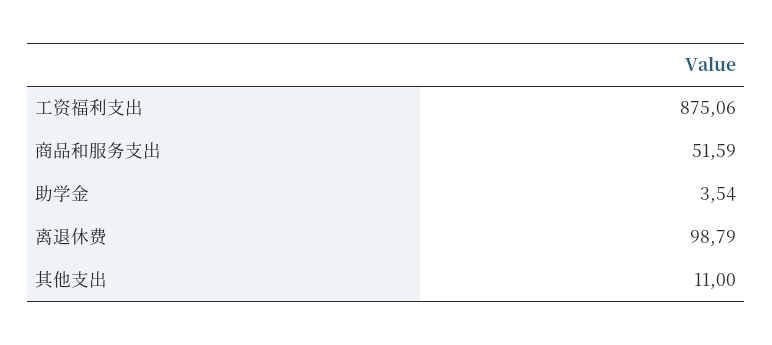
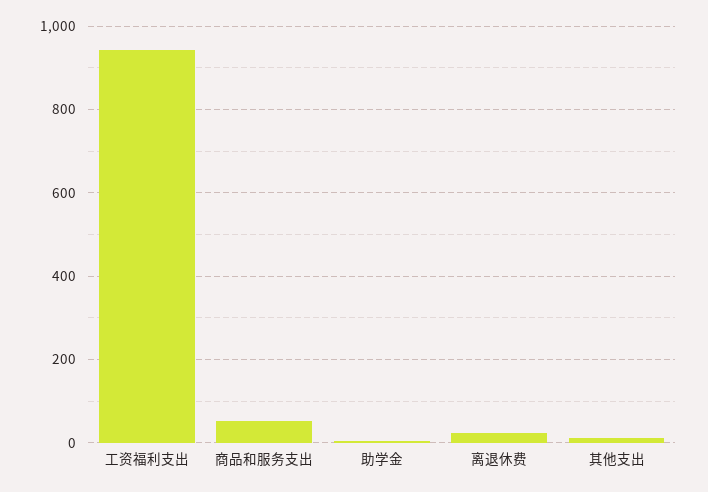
  {
-   "工资福利支出": 875.06,
+   "工资福利支出": 940,
    "商品和服务支出": 51.59,
    "助学金": 3.54,
-   "离退休费": 98.79,
+   "离退休费": 20,
    "其他支出": 11
  }

